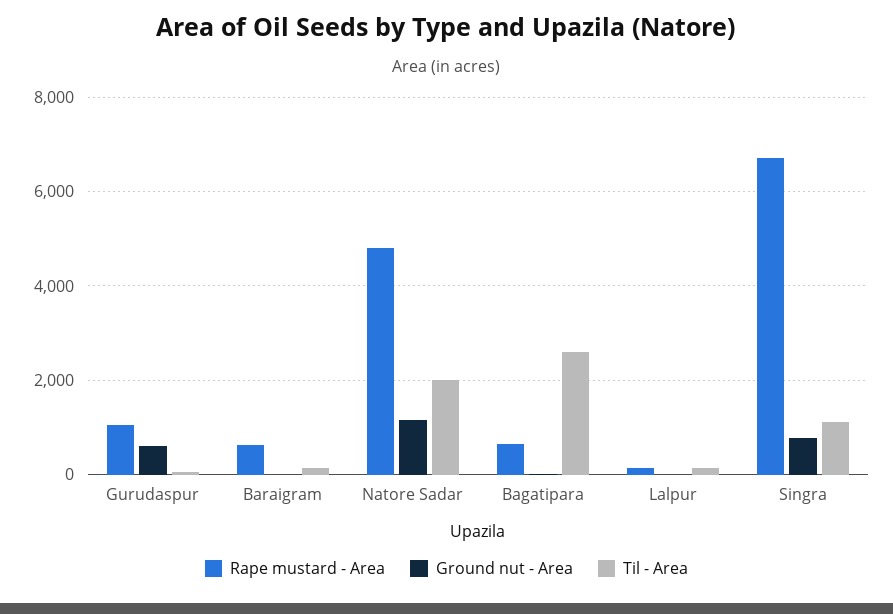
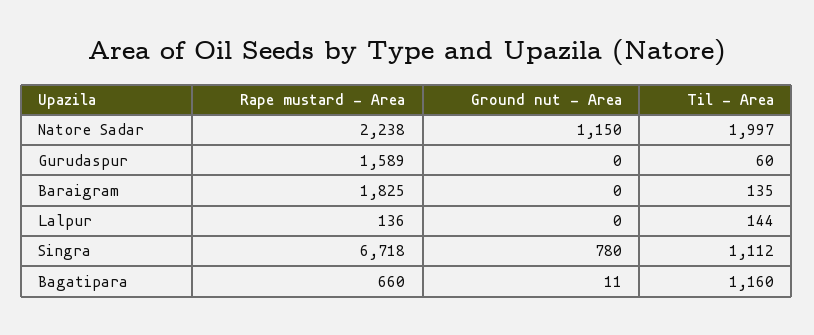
  {
    "Rape mustard - Area": {
-     "Gurudaspur": 1000,
+     "Gurudaspur": 1589,
-     "Baraigram": 600,
+     "Baraigram": 1825,
-     "Natore Sadar": 4800,
+     "Natore Sadar": 2238,
      "Bagatipara": 660,
      "Lalpur": 136,
      "Singra": 6718
    },
    "Ground nut - Area": {
-     "Gurudaspur": 600,
+     "Gurudaspur": 0,
      "Baraigram": 0,
      "Natore Sadar": 1150,
      "Bagatipara": 11,
      "Lalpur": 0,
      "Singra": 780
    },
    "Til - Area": {
      "Gurudaspur": 60,
      "Baraigram": 135,
      "Natore Sadar": 1997,
-     "Bagatipara": 2600,
+     "Bagatipara": 1160,
      "Lalpur": 144,
      "Singra": 1112
    }
  }

